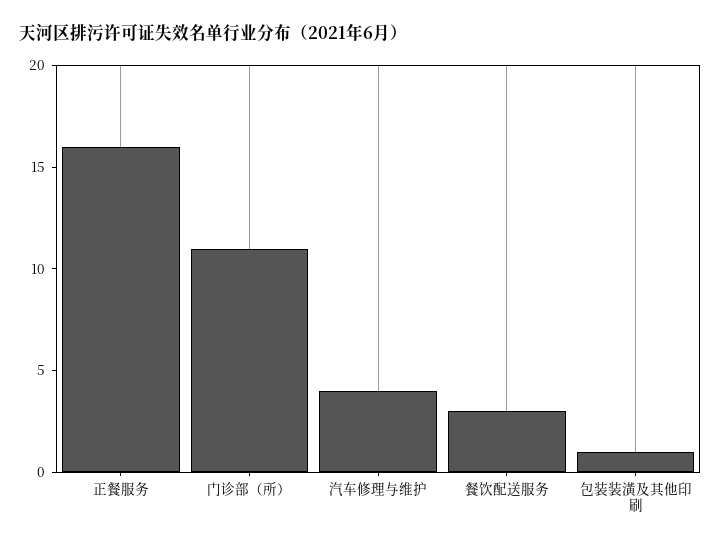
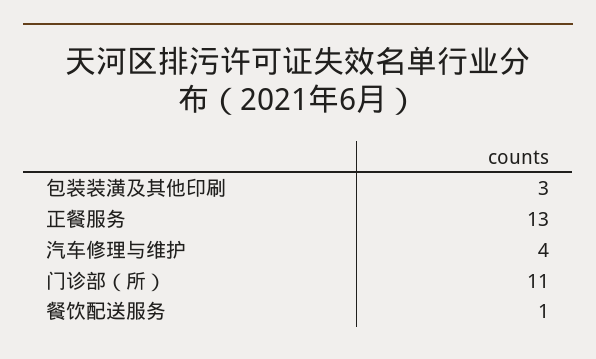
  {
-   "正餐服务": 16,
+   "正餐服务": 13,
    "门诊部（所）": 11,
    "汽车修理与维护": 4,
-   "餐饮配送服务": 3,
+   "餐饮配送服务": 1,
-   "包装装潢及其他印刷": 1
+   "包装装潢及其他印刷": 3
  }

